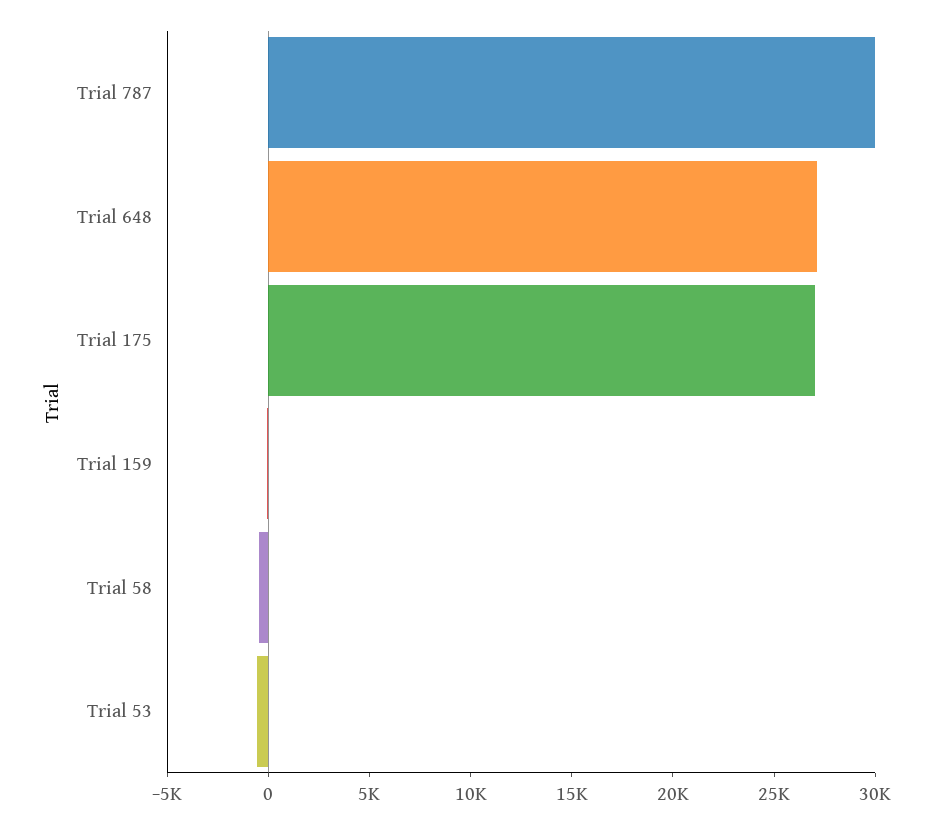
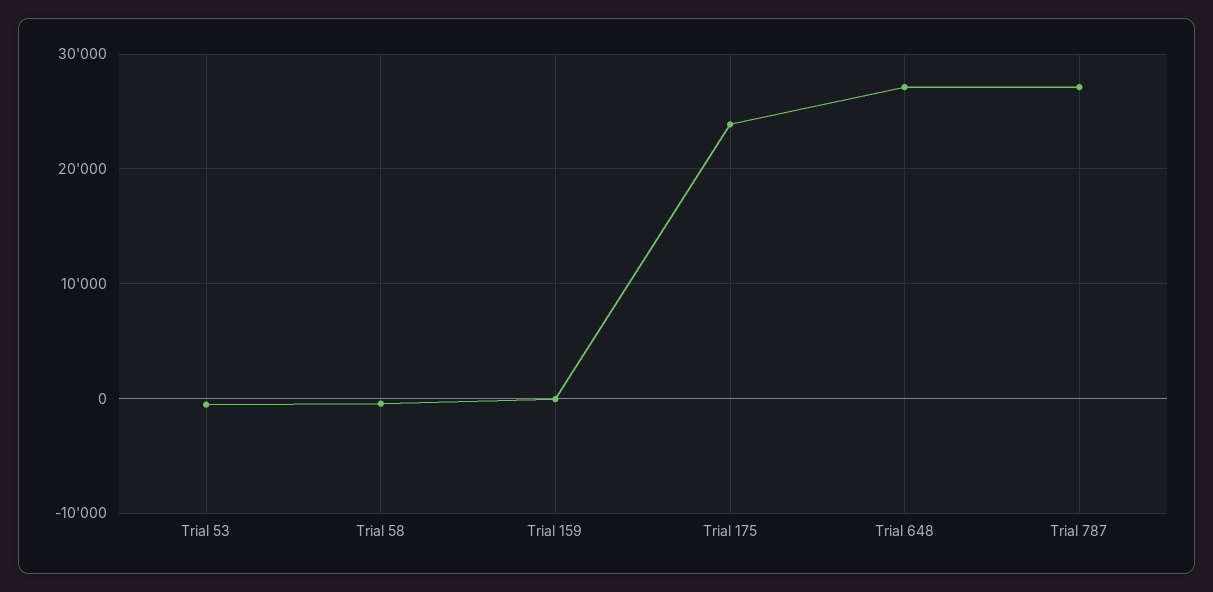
  {
-   "Trial 787": 30000,
+   "Trial 787": 27000,
    "Trial 648": 27000,
-   "Trial 175": 27000,
+   "Trial 175": 24000,
    "Trial 159": 0,
    "Trial 58": 0,
    "Trial 53": -1000
  }

